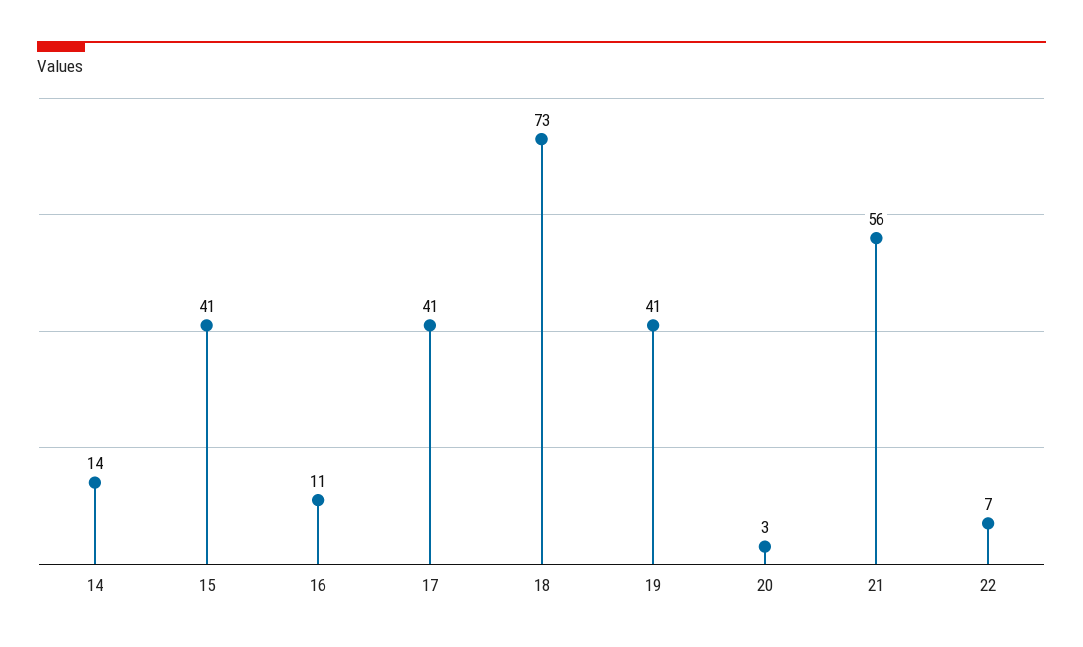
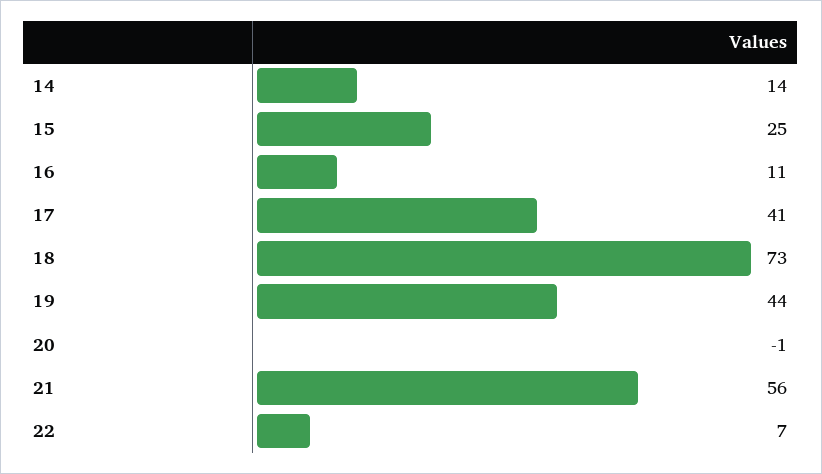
  {
    "14": 14,
-   "15": 41,
+   "15": 25,
    "16": 11,
    "17": 41,
    "18": 73,
-   "19": 41,
+   "19": 44,
-   "20": 3,
+   "20": -1,
    "21": 56,
    "22": 7
  }

